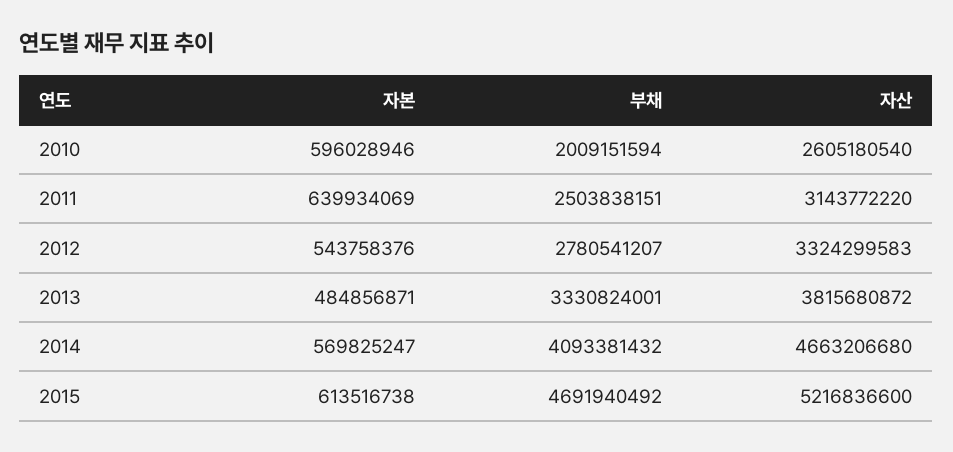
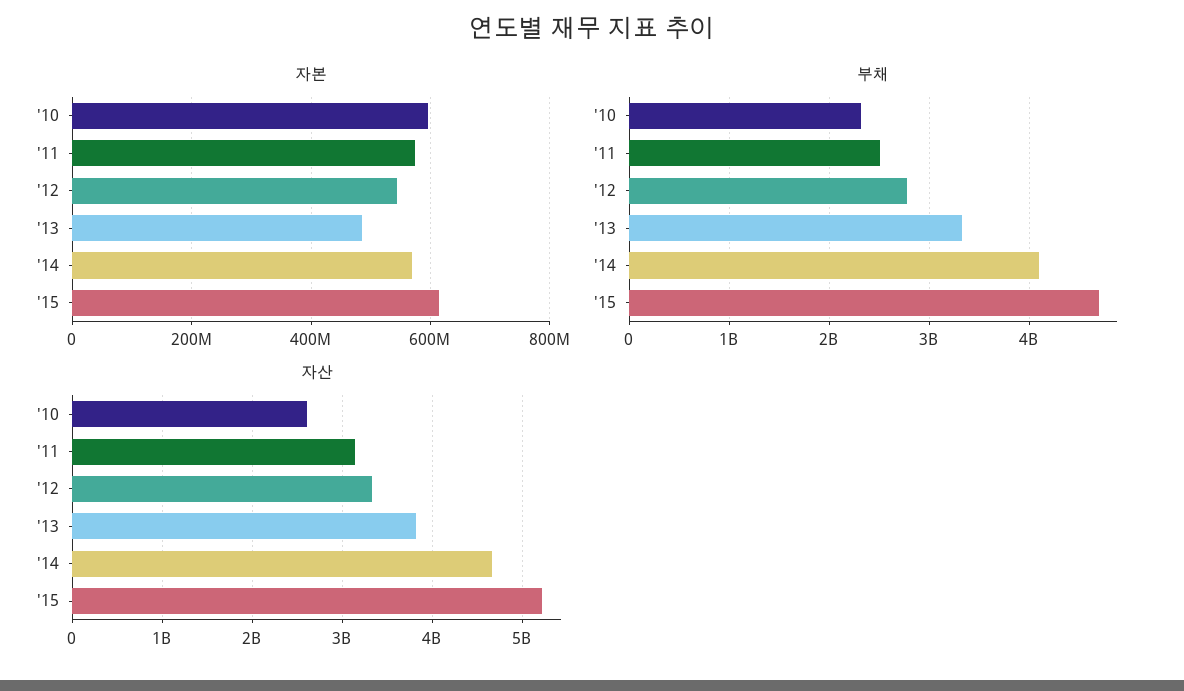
  {
    "자본": {
      "2010": 596028946,
-     "2011": 639934069,
+     "2011": 580000000,
      "2012": 543758376,
      "2013": 484856871,
      "2014": 569825247,
      "2015": 613516738
    },
    "부채": {
-     "2010": 2009151594,
+     "2010": 2300000000,
      "2011": 2503838151,
      "2012": 2780541207,
      "2013": 3330824001,
      "2014": 4093381432,
      "2015": 4691940492
    },
    "자산": {
      "2010": 2605180540,
      "2011": 3143772220,
      "2012": 3324299583,
      "2013": 3815680872,
      "2014": 4663206680,
      "2015": 5216836600
    }
  }

